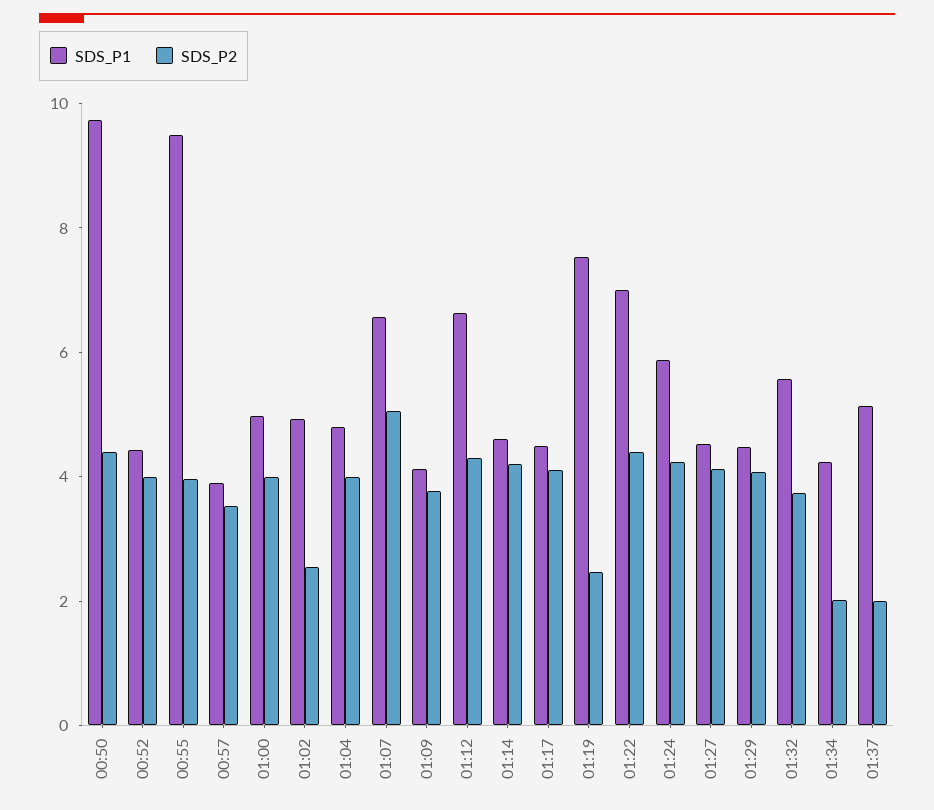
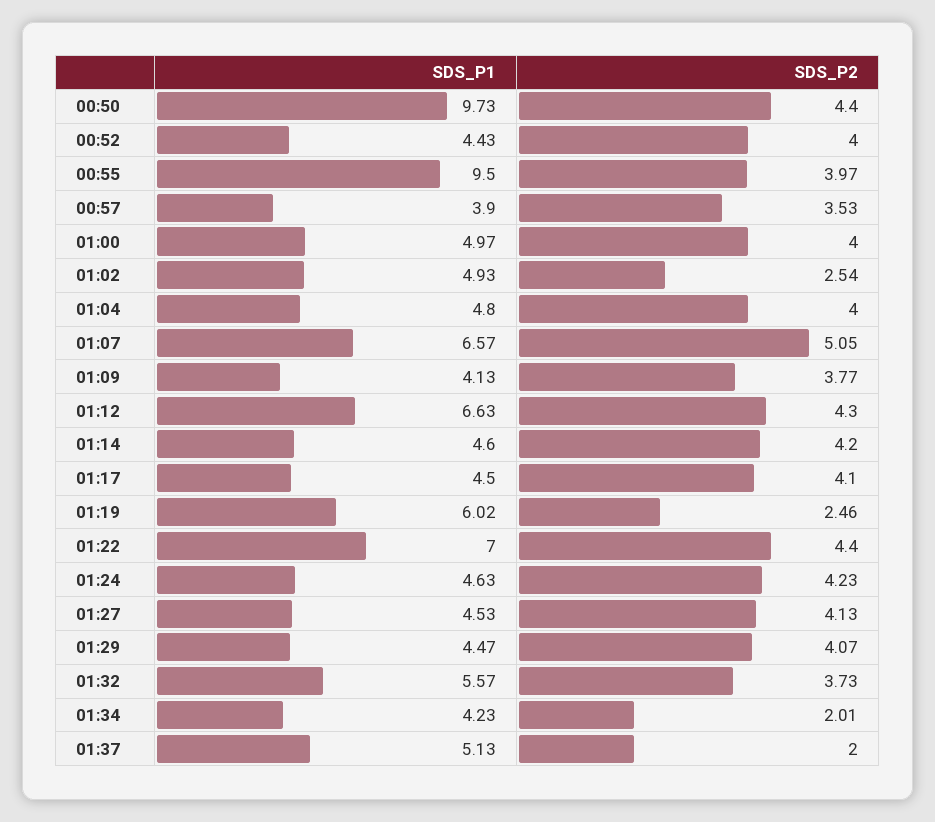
  {
    "SDS_P1": {
      "00:50": 9.73,
      "00:52": 4.43,
      "00:55": 9.5,
      "00:57": 3.9,
      "01:00": 4.97,
      "01:02": 4.93,
      "01:04": 4.8,
      "01:07": 6.57,
      "01:09": 4.13,
      "01:12": 6.63,
      "01:14": 4.6,
      "01:17": 4.5,
-     "01:19": 7.5,
+     "01:19": 6.02,
      "01:22": 7,
-     "01:24": 6,
+     "01:24": 4.63,
      "01:27": 4.53,
      "01:29": 4.47,
      "01:32": 5.57,
      "01:34": 4.23,
      "01:37": 5.13
    },
    "SDS_P2": {
      "00:50": 4.4,
      "00:52": 4,
      "00:55": 3.97,
      "00:57": 3.53,
      "01:00": 4,
      "01:02": 2.54,
      "01:04": 4,
      "01:07": 5.05,
      "01:09": 3.77,
      "01:12": 4.3,
      "01:14": 4.2,
      "01:17": 4.1,
      "01:19": 2.46,
      "01:22": 4.4,
      "01:24": 4.23,
      "01:27": 4.13,
      "01:29": 4.07,
      "01:32": 3.73,
      "01:34": 2.01,
      "01:37": 2
    }
  }

